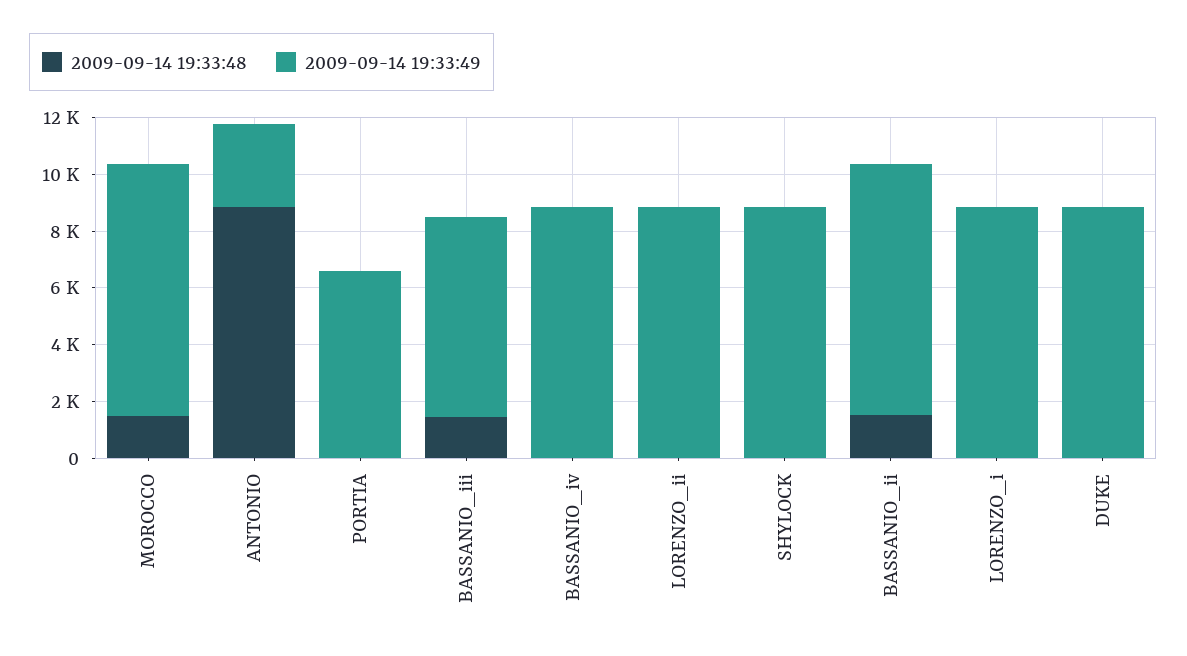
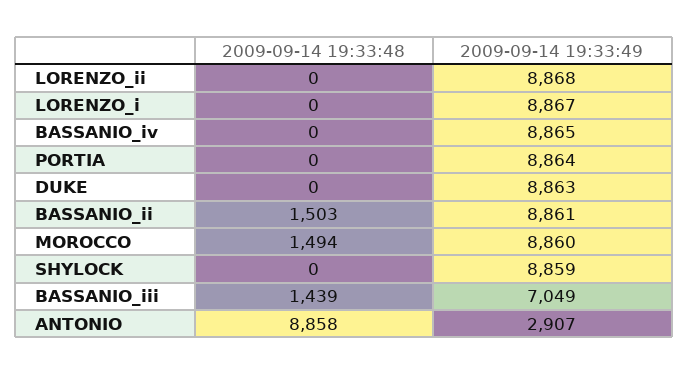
  {
    "2009-09-14 19:33:48": {
      "MOROCCO": 1494,
      "ANTONIO": 8858,
      "PORTIA": 0,
      "BASSANIO_iii": 1439,
      "BASSANIO_iv": 0,
      "LORENZO_ii": 0,
      "SHYLOCK": 0,
      "BASSANIO_ii": 1503,
      "LORENZO_i": 0,
      "DUKE": 0
    },
    "2009-09-14 19:33:49": {
      "MOROCCO": 8860,
      "ANTONIO": 2907,
-     "PORTIA": 6500,
+     "PORTIA": 8864,
      "BASSANIO_iii": 7049,
      "BASSANIO_iv": 8865,
      "LORENZO_ii": 8868,
      "SHYLOCK": 8859,
      "BASSANIO_ii": 8861,
      "LORENZO_i": 8867,
      "DUKE": 8863
    }
  }

